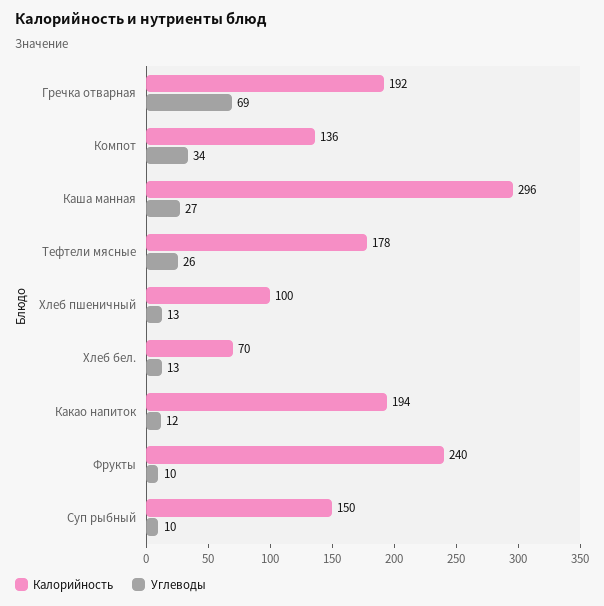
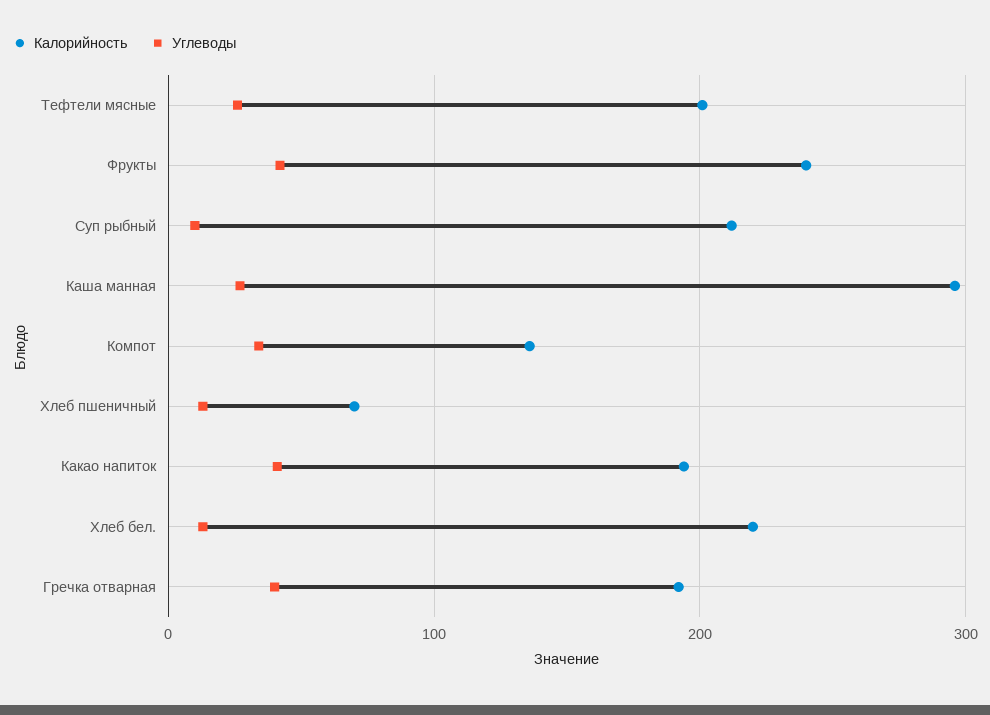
  {
    "Калорийность": {
      "Гречка отварная": 192,
      "Компот": 136,
      "Каша манная": 296,
-     "Тефтели мясные": 178,
+     "Тефтели мясные": 200,
-     "Хлеб пшеничный": 100,
+     "Хлеб пшеничный": 70,
-     "Хлеб бел.": 70,
+     "Хлеб бел.": 220,
      "Какао напиток": 194,
      "Фрукты": 240,
-     "Суп рыбный": 150
+     "Суп рыбный": 210
    },
    "Углеводы": {
-     "Гречка отварная": 69,
+     "Гречка отварная": 40,
      "Компот": 34,
      "Каша манная": 27,
      "Тефтели мясные": 26,
      "Хлеб пшеничный": 13,
      "Хлеб бел.": 13,
-     "Какао напиток": 12,
+     "Какао напиток": 40,
-     "Фрукты": 10,
+     "Фрукты": 40,
      "Суп рыбный": 10
    }
  }

